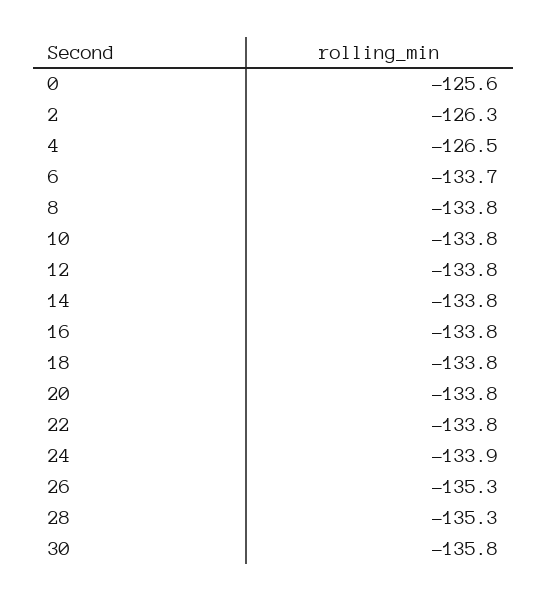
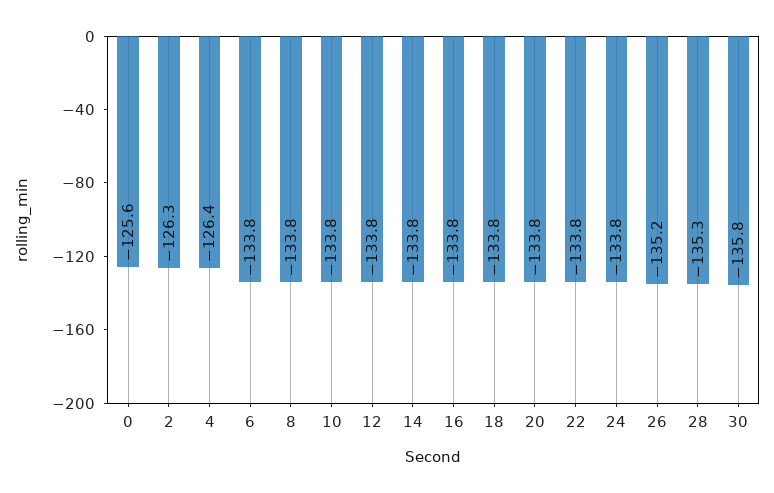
  {
    "0": -125.6,
    "2": -126.3,
-   "4": -126.5,
+   "4": -126.4,
-   "6": -133.7,
+   "6": -133.8,
    "8": -133.8,
    "10": -133.8,
    "12": -133.8,
    "14": -133.8,
    "16": -133.8,
    "18": -133.8,
    "20": -133.8,
    "22": -133.8,
-   "24": -133.9,
+   "24": -133.8,
-   "26": -135.3,
+   "26": -135.2,
    "28": -135.3,
    "30": -135.8
  }

